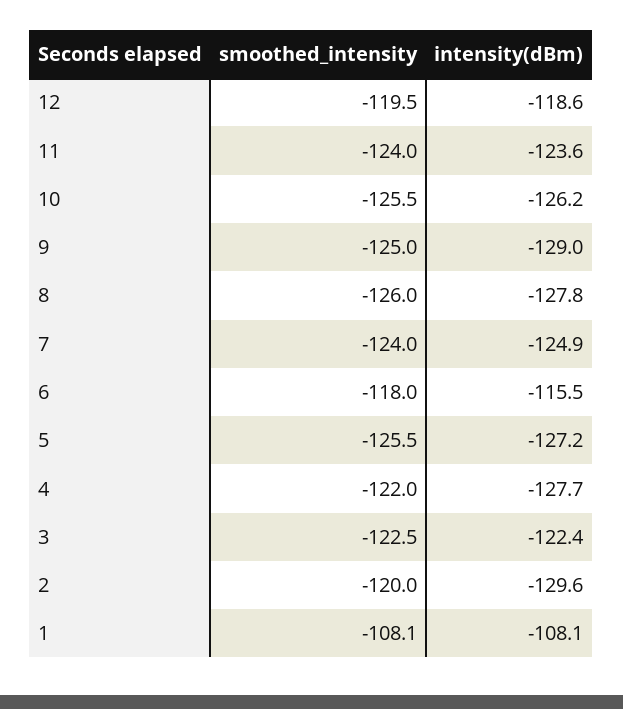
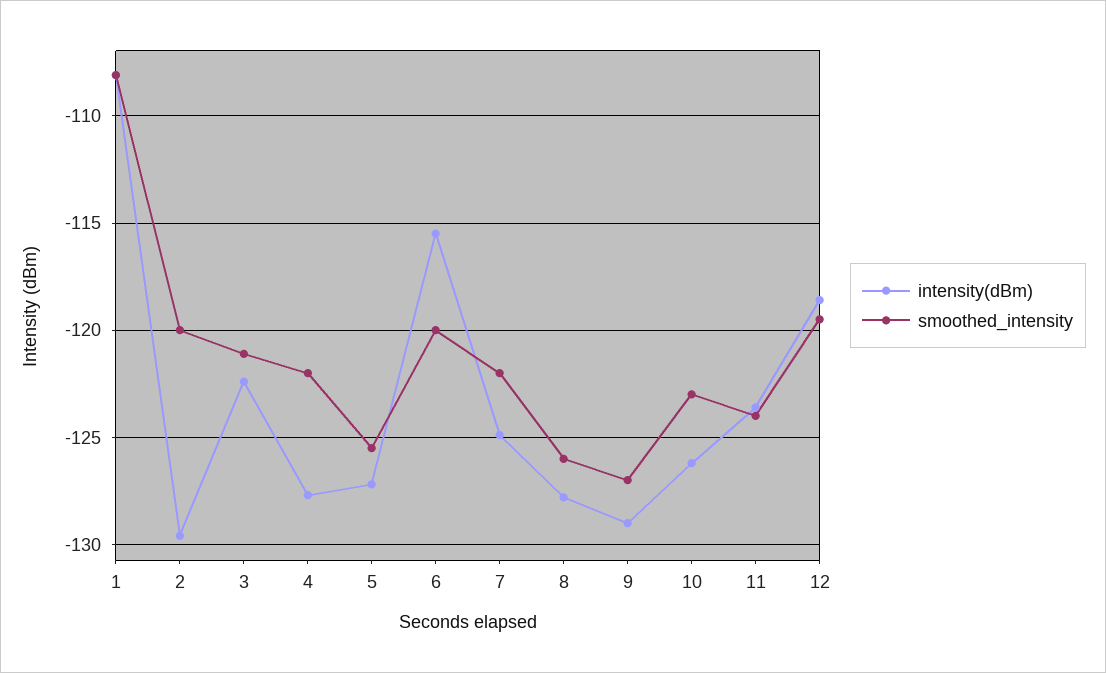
  {
    "smoothed_intensity": {
      "12": -119.5,
      "11": -124,
-     "10": -125.5,
+     "10": -123,
-     "9": -125,
+     "9": -127,
      "8": -126,
-     "7": -124,
+     "7": -122,
-     "6": -118,
+     "6": -120,
      "5": -125.5,
      "4": -122,
-     "3": -122.5,
+     "3": -121,
      "2": -120,
      "1": -108.1
    },
    "intensity(dBm)": {
      "12": -118.6,
      "11": -123.6,
      "10": -126.2,
      "9": -129,
      "8": -127.8,
      "7": -124.9,
      "6": -115.5,
      "5": -127.2,
      "4": -127.7,
      "3": -122.4,
      "2": -129.6,
      "1": -108.1
    }
  }

